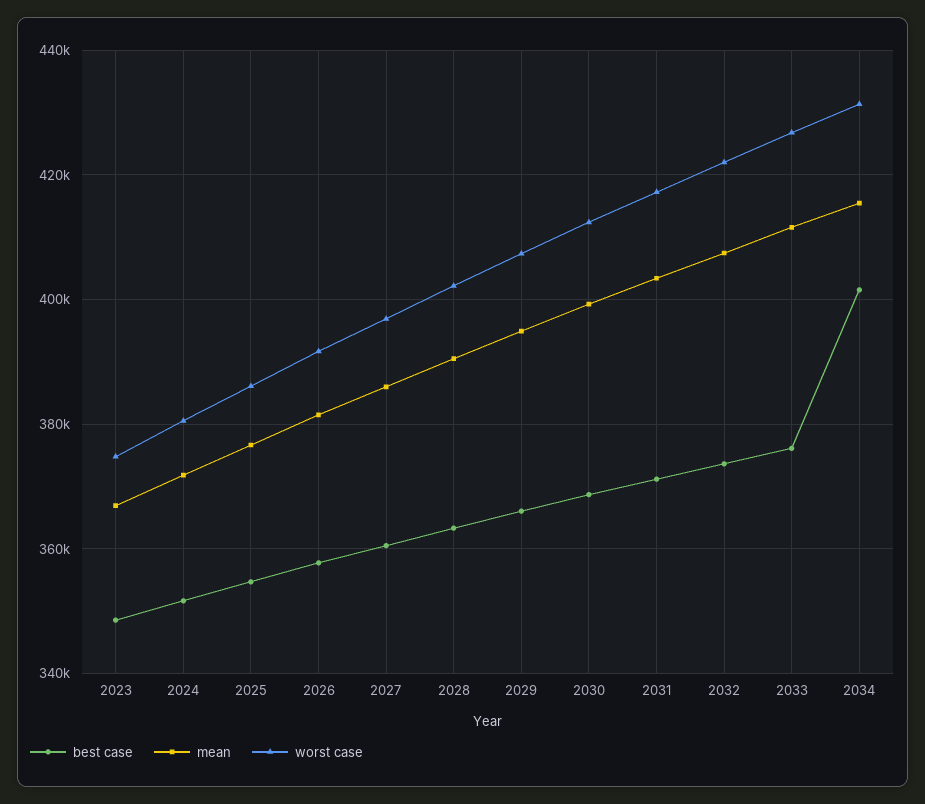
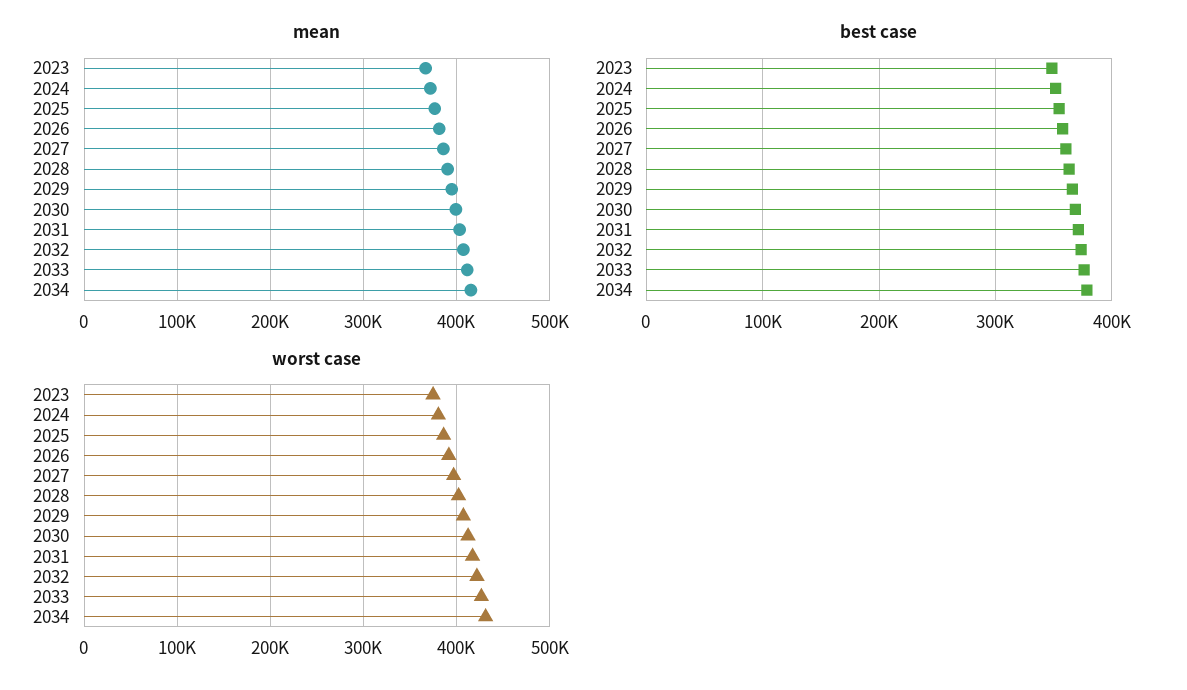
  {
    "best case": {
      "2023": 348000,
      "2024": 352000,
      "2025": 354000,
      "2026": 358000,
      "2027": 360000,
      "2028": 364000,
      "2029": 366000,
      "2030": 368000,
      "2031": 372000,
      "2032": 374000,
      "2033": 376000,
-     "2034": 402000
+     "2034": 380000
    },
    "mean": {
      "2023": 366000,
      "2024": 372000,
      "2025": 376000,
      "2026": 382000,
      "2027": 386000,
      "2028": 390000,
      "2029": 394000,
      "2030": 400000,
      "2031": 404000,
      "2032": 408000,
      "2033": 412000,
      "2034": 416000
    },
    "worst case": {
      "2023": 374000,
      "2024": 380000,
      "2025": 386000,
      "2026": 392000,
      "2027": 396000,
      "2028": 402000,
      "2029": 408000,
      "2030": 412000,
      "2031": 418000,
      "2032": 422000,
      "2033": 426000,
      "2034": 432000
    }
  }

